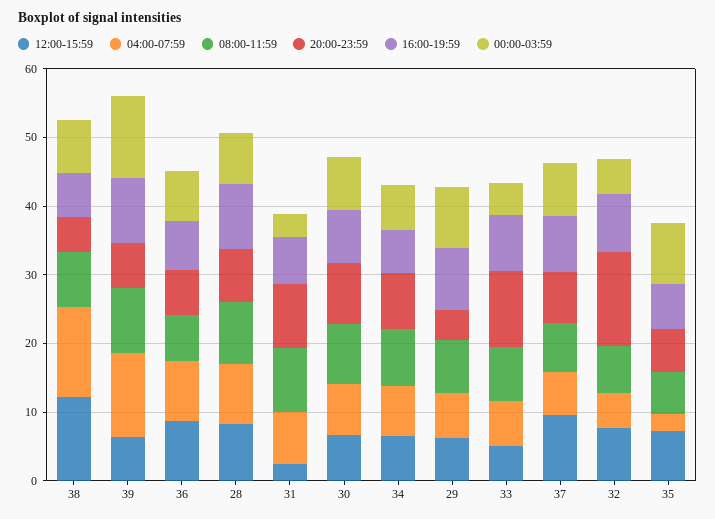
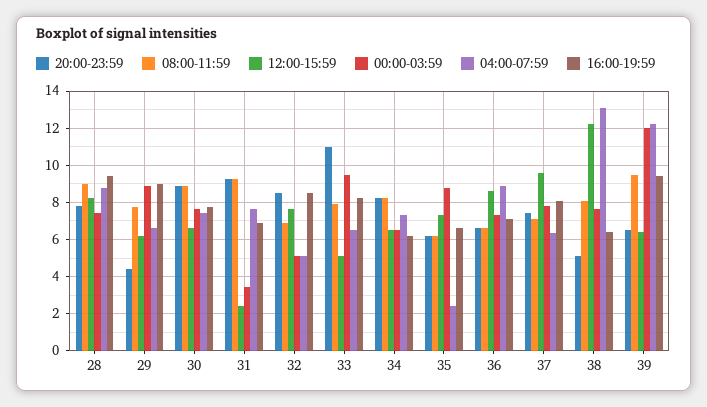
  {
    "12:00-15:59": {
      "38": 12,
      "39": 6.5,
      "36": 8.5,
      "28": 8,
      "31": 2.5,
      "30": 6.5,
      "34": 6.5,
      "29": 6,
      "33": 5,
      "37": 9.5,
      "32": 7.5,
      "35": 7.5
    },
    "04:00-07:59": {
      "38": 13,
      "39": 12,
      "36": 9,
      "28": 9,
      "31": 7.5,
      "30": 7.5,
      "34": 7.5,
      "29": 6.5,
      "33": 6.5,
      "37": 6.5,
      "32": 5,
      "35": 2.5
    },
    "08:00-11:59": {
      "38": 8,
      "39": 9.5,
      "36": 6.5,
      "28": 9,
      "31": 9.5,
      "30": 9,
      "34": 8,
      "29": 7.5,
      "33": 8,
      "37": 7,
      "32": 7,
      "35": 6
    },
    "20:00-23:59": {
      "38": 5,
      "39": 6.5,
      "36": 6.5,
      "28": 8,
      "31": 9.5,
      "30": 9,
      "34": 8,
      "29": 4.5,
      "33": 11,
      "37": 7.5,
-     "32": 14,
+     "32": 8.5,
      "35": 6
    },
    "16:00-19:59": {
      "38": 6.5,
      "39": 9.5,
      "36": 7,
      "28": 9.5,
      "31": 7,
      "30": 7.5,
      "34": 6,
      "29": 9,
      "33": 8,
      "37": 8,
      "32": 8.5,
      "35": 6.5
    },
    "00:00-03:59": {
      "38": 7.5,
      "39": 12,
      "36": 7.5,
      "28": 7.5,
      "31": 3.5,
      "30": 7.5,
      "34": 6.5,
      "29": 9,
-     "33": 4,
+     "33": 9.5,
      "37": 8,
      "32": 5,
      "35": 9
    }
  }

